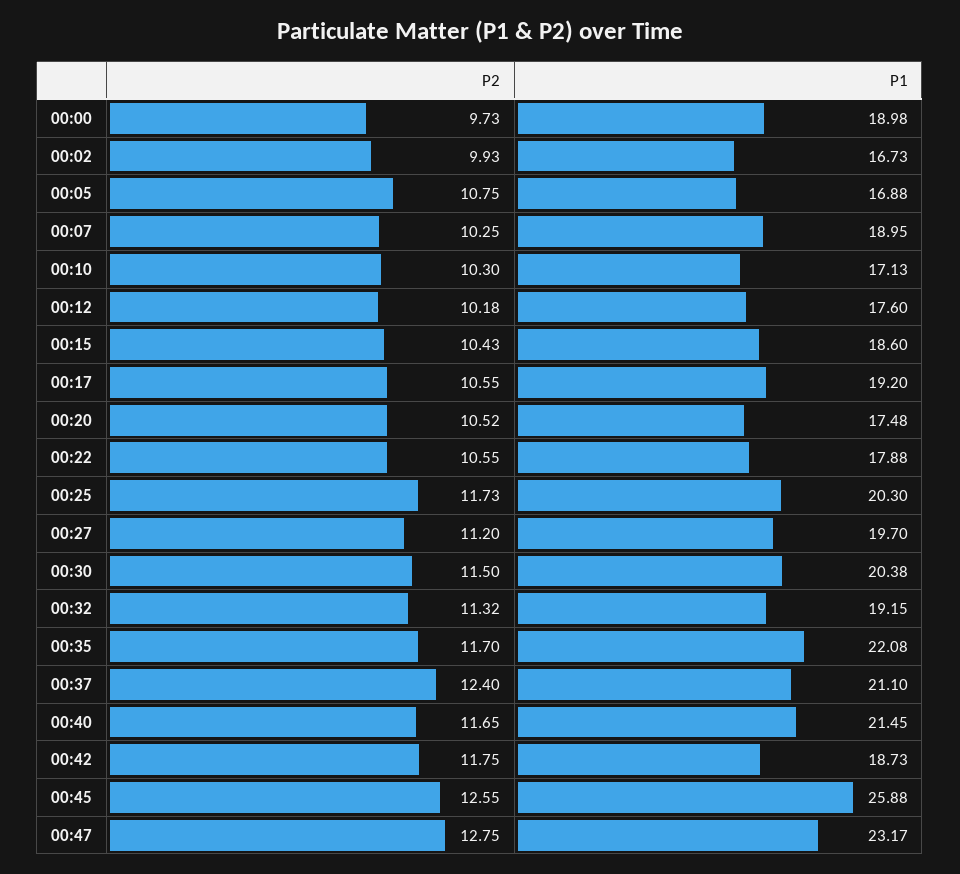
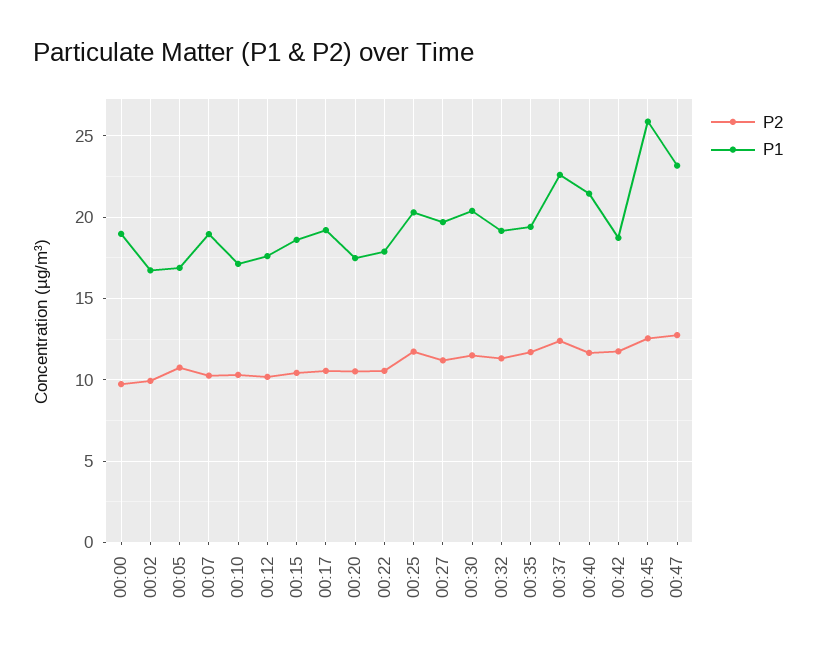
  {
    "P2": {
      "00:00": 9.73,
      "00:02": 9.93,
      "00:05": 10.75,
      "00:07": 10.25,
      "00:10": 10.3,
      "00:12": 10.18,
      "00:15": 10.43,
      "00:17": 10.55,
      "00:20": 10.52,
      "00:22": 10.55,
      "00:25": 11.73,
      "00:27": 11.2,
      "00:30": 11.5,
      "00:32": 11.32,
      "00:35": 11.7,
      "00:37": 12.4,
      "00:40": 11.65,
      "00:42": 11.75,
      "00:45": 12.55,
      "00:47": 12.75
    },
    "P1": {
      "00:00": 18.98,
      "00:02": 16.73,
      "00:05": 16.88,
      "00:07": 18.95,
      "00:10": 17.13,
      "00:12": 17.6,
      "00:15": 18.6,
      "00:17": 19.2,
      "00:20": 17.48,
      "00:22": 17.88,
      "00:25": 20.3,
      "00:27": 19.7,
      "00:30": 20.38,
      "00:32": 19.15,
-     "00:35": 22.08,
+     "00:35": 19.5,
-     "00:37": 21.1,
+     "00:37": 22.5,
      "00:40": 21.45,
      "00:42": 18.73,
      "00:45": 25.88,
      "00:47": 23.17
    }
  }

